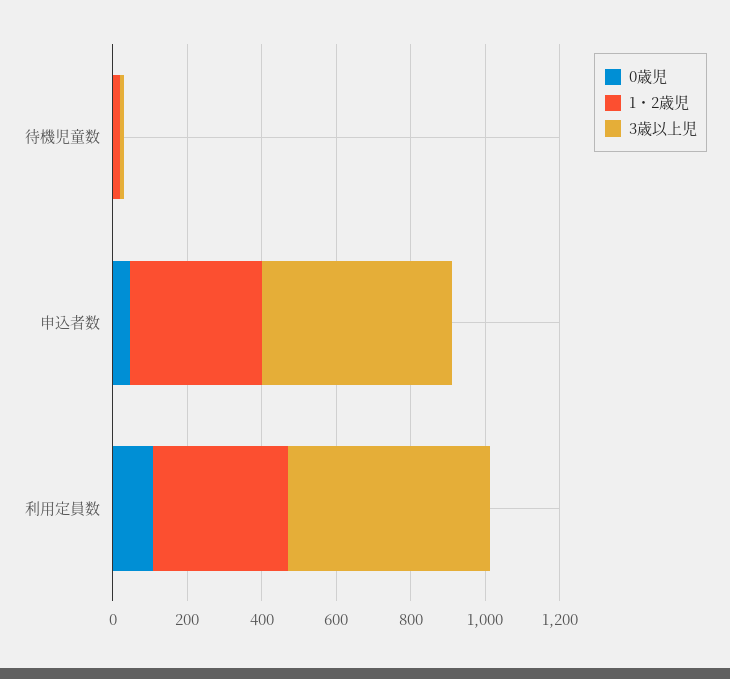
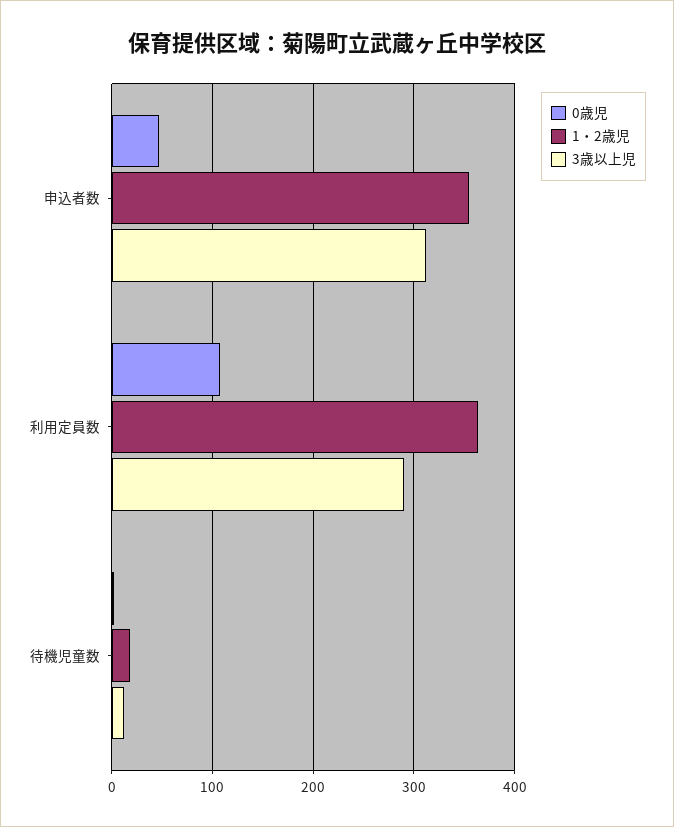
  {
    "0歳児": {
      "待機児童数": 0,
      "申込者数": 50,
      "利用定員数": 110
    },
    "1・2歳児": {
      "待機児童数": 20,
      "申込者数": 350,
      "利用定員数": 360
    },
    "3歳以上児": {
      "待機児童数": 10,
-     "申込者数": 500,
+     "申込者数": 310,
-     "利用定員数": 550
+     "利用定員数": 290
    }
  }

